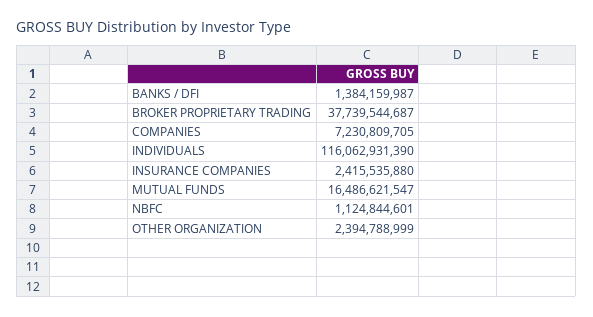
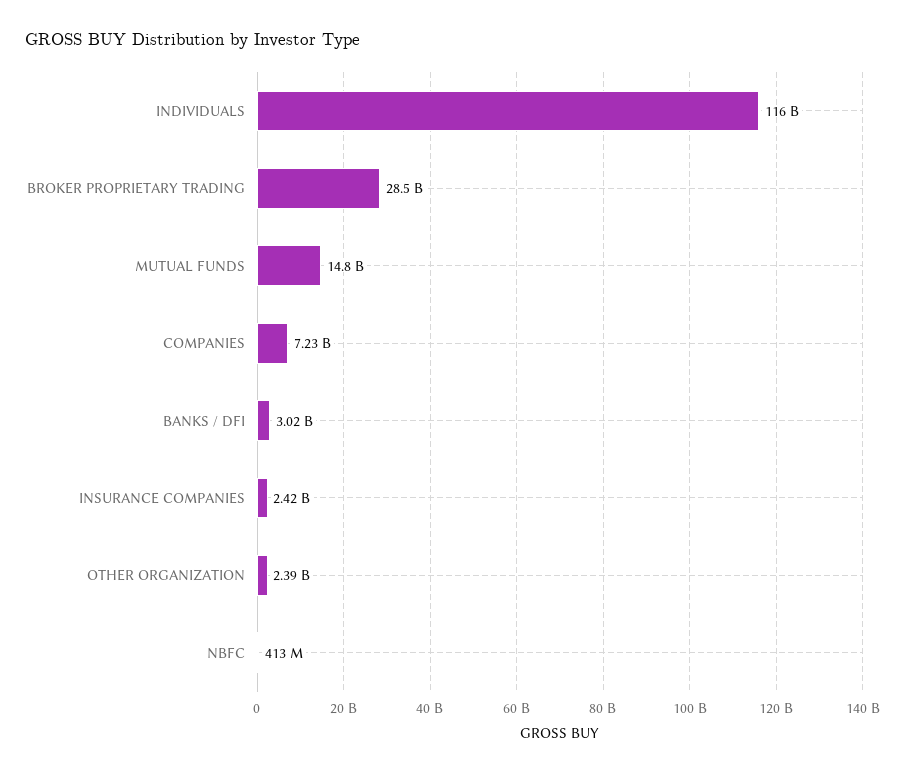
  {
-   "BANKS / DFI": 1384159987,
+   "BANKS / DFI": 3020000000,
-   "BROKER PROPRIETARY TRADING": 37739544687,
+   "BROKER PROPRIETARY TRADING": 28500000000,
    "COMPANIES": 7230809705,
    "INDIVIDUALS": 116062931390,
    "INSURANCE COMPANIES": 2415535880,
-   "MUTUAL FUNDS": 16486621547,
+   "MUTUAL FUNDS": 14800000000,
-   "NBFC": 1124844601,
+   "NBFC": 413000000,
    "OTHER ORGANIZATION": 2394788999
  }

